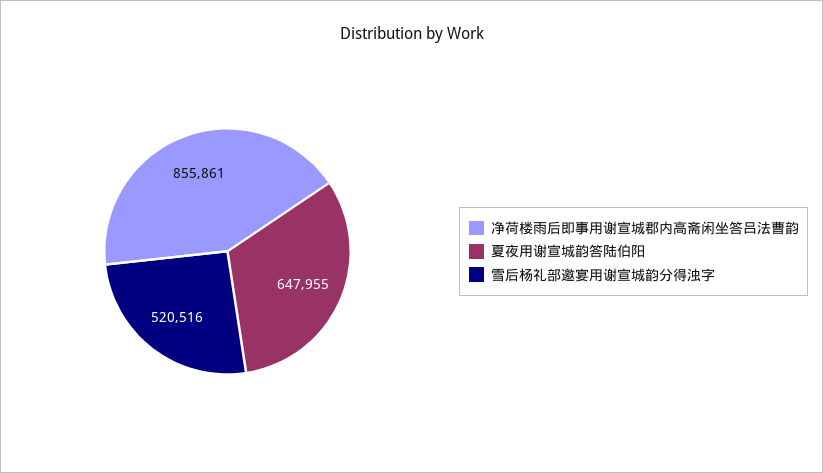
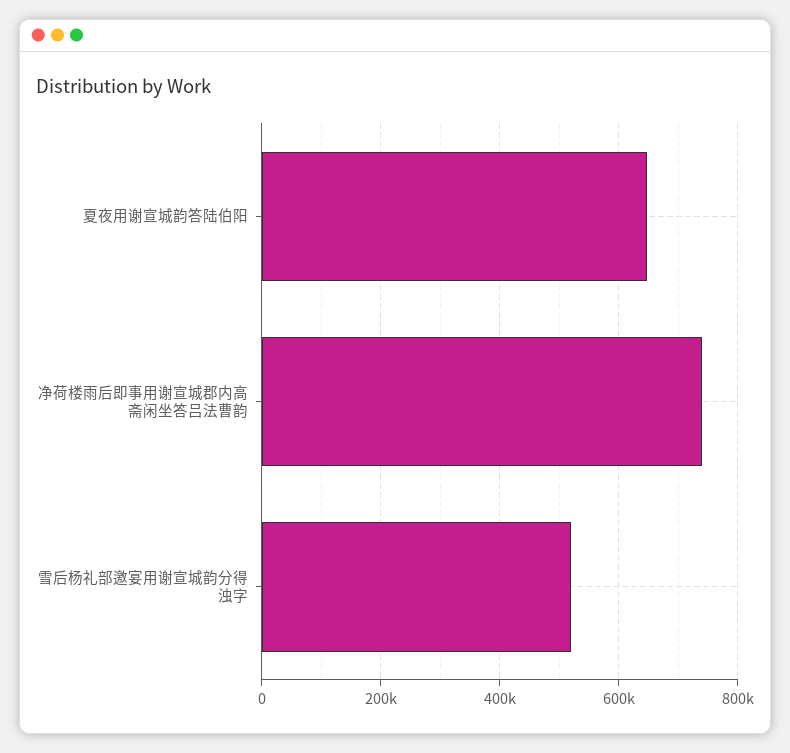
  {
-   "净荷楼雨后即事用谢宣城郡内高斋闲坐答吕法曹韵": 855861,
+   "净荷楼雨后即事用谢宣城郡内高斋闲坐答吕法曹韵": 740000,
    "夏夜用谢宣城韵答陆伯阳": 647955,
    "雪后杨礼部邀宴用谢宣城韵分得浊字": 520516
  }

